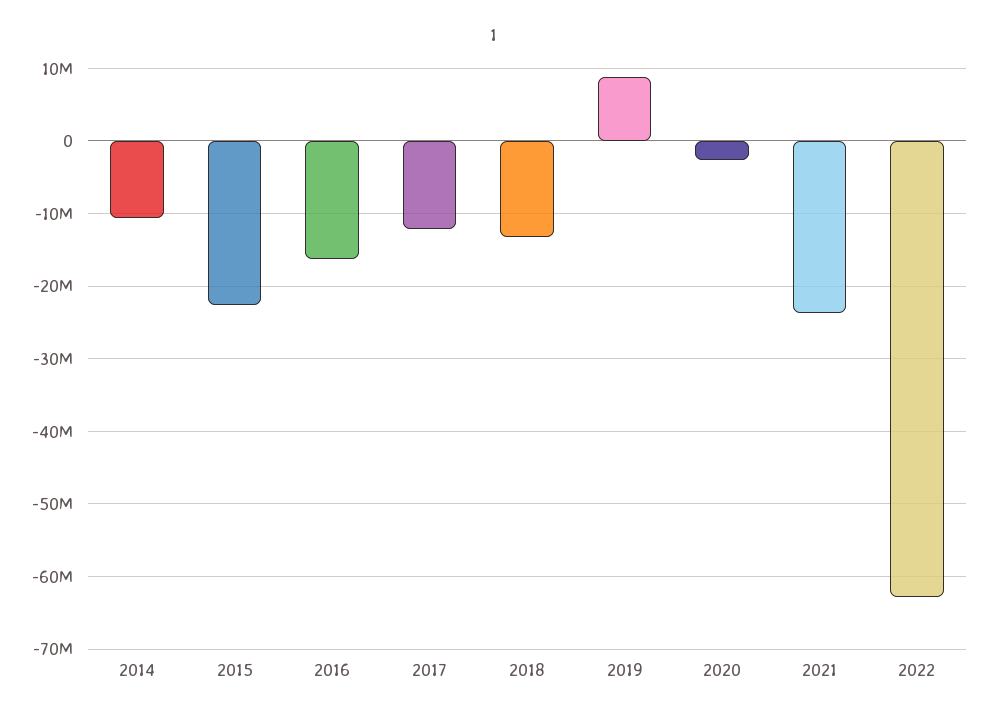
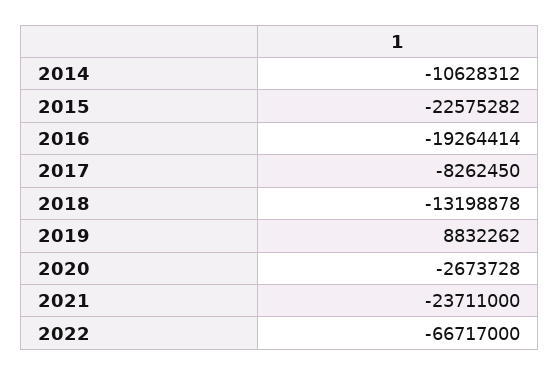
  {
    "2014": -10628312,
    "2015": -22575282,
-   "2016": -16000000,
+   "2016": -19264414,
-   "2017": -12000000,
+   "2017": -8262450,
    "2018": -13198878,
    "2019": 8832262,
    "2020": -2673728,
    "2021": -23711000,
-   "2022": -63000000
+   "2022": -66717000
  }

